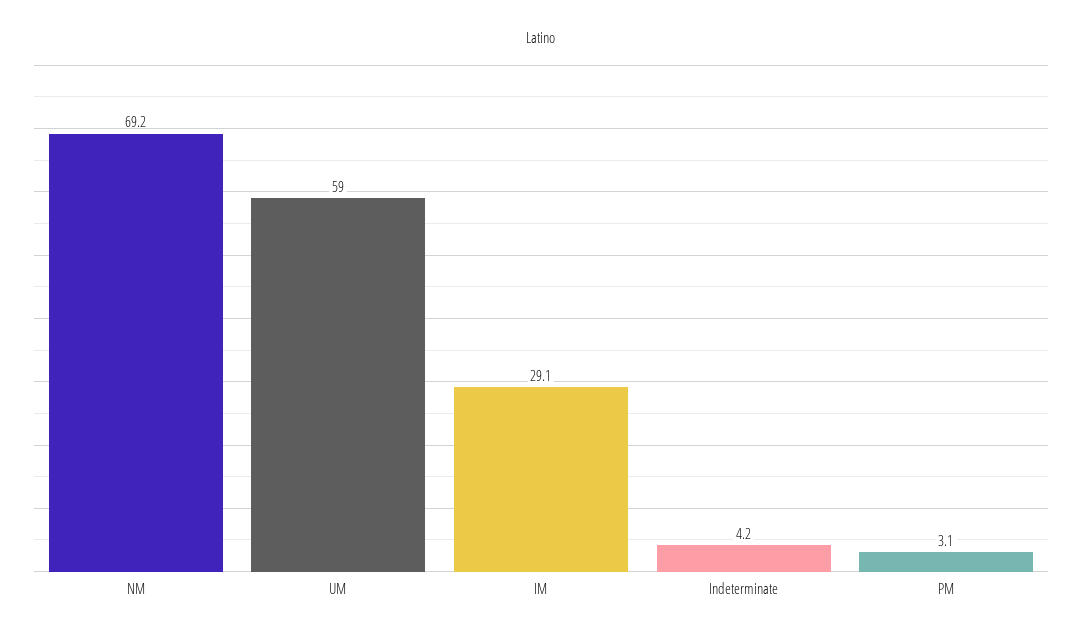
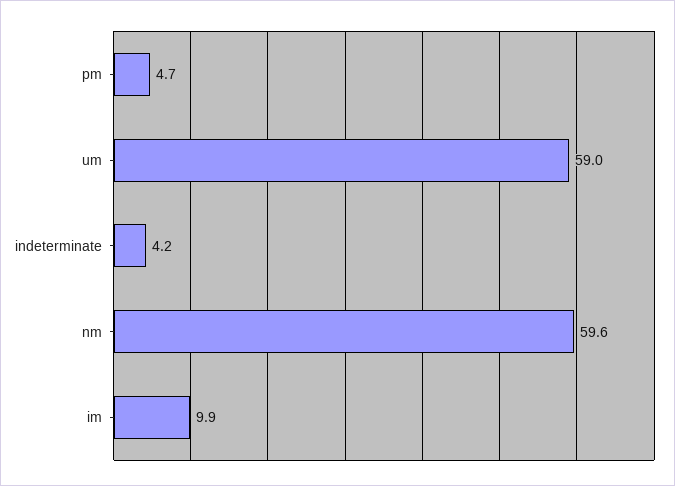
  {
-   "NM": 69.2,
+   "NM": 59.6,
    "UM": 59,
-   "IM": 29.1,
+   "IM": 9.9,
    "Indeterminate": 4.2,
-   "PM": 3.1
+   "PM": 4.7
  }

